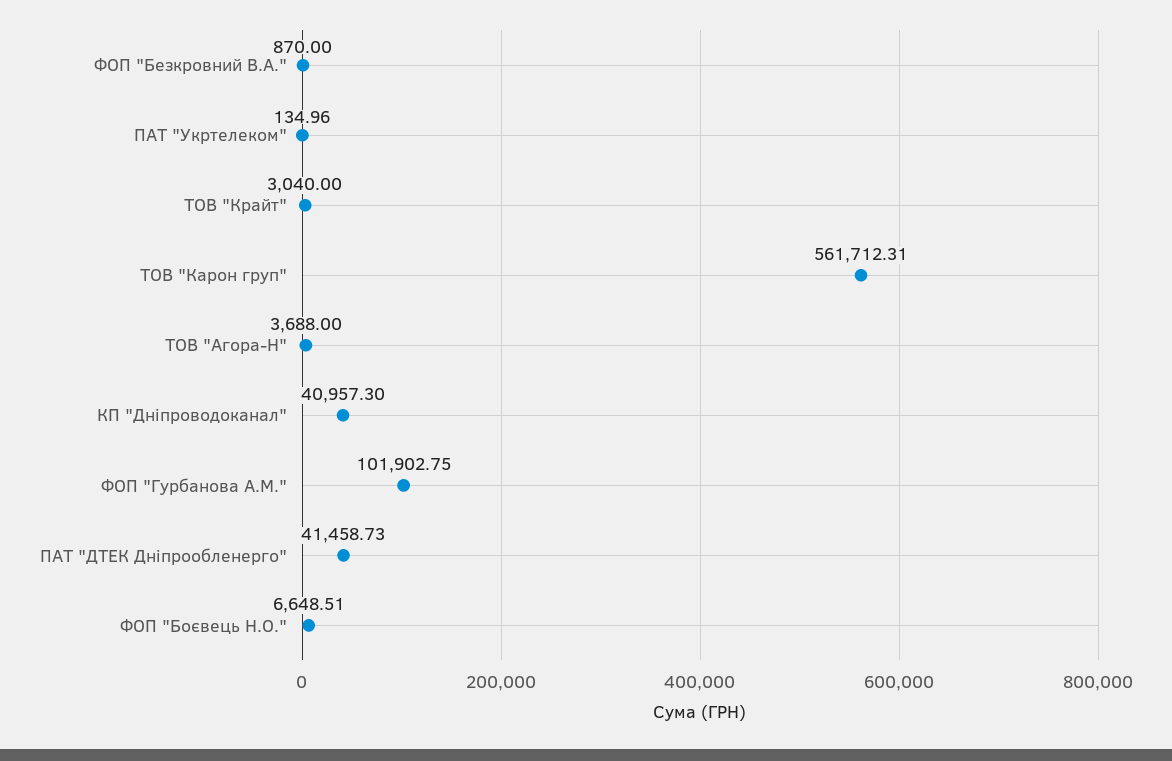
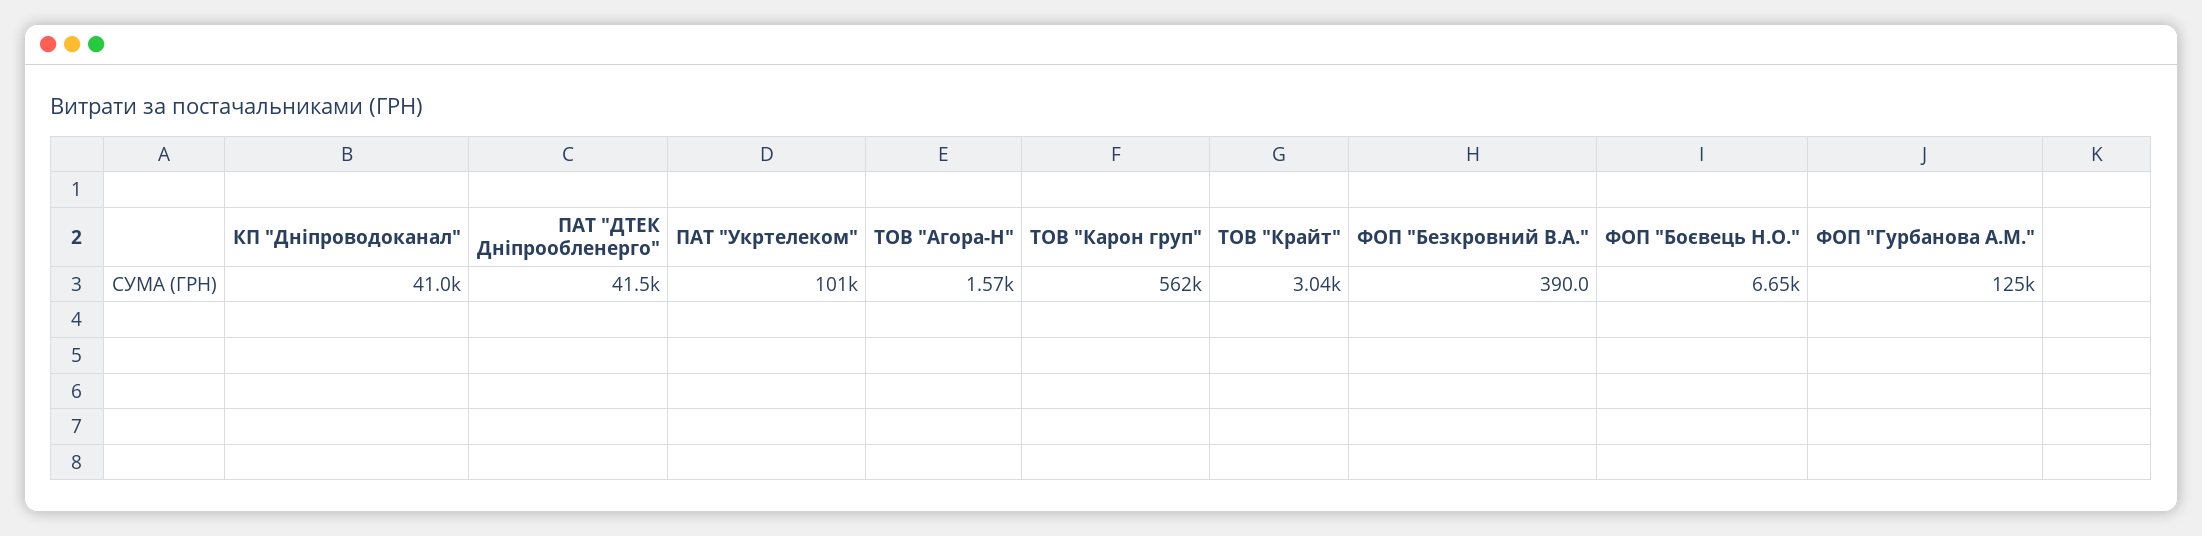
  {
-   "ФОП \"Безкровний В.А.\"": 870,
+   "ФОП \"Безкровний В.А.\"": 390,
-   "ПАТ \"Укртелеком\"": 134.96,
+   "ПАТ \"Укртелеком\"": 101000,
    "ТОВ \"Крайт\"": 3040,
    "ТОВ \"Карон груп\"": 561712.31,
-   "ТОВ \"Агора-Н\"": 3688,
+   "ТОВ \"Агора-Н\"": 1570,
    "КП \"Дніпроводоканал\"": 40957.3,
-   "ФОП \"Гурбанова А.М.\"": 101902.75,
+   "ФОП \"Гурбанова А.М.\"": 125000,
    "ПАТ \"ДТЕК Дніпрообленерго\"": 41458.73,
    "ФОП \"Боєвець Н.О.\"": 6648.51
  }

